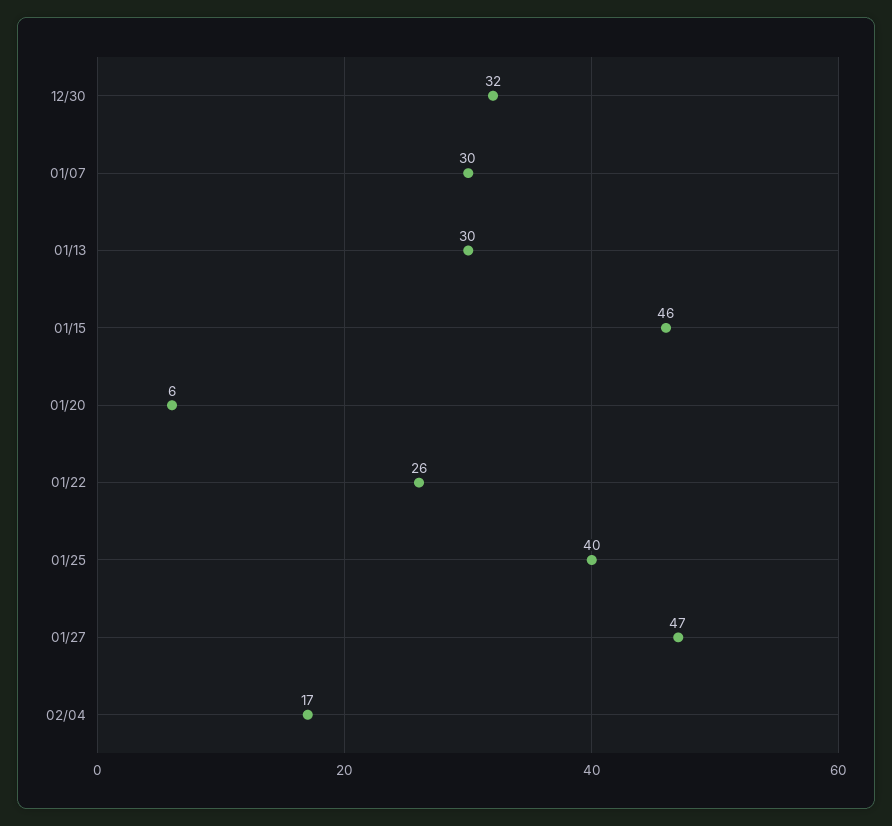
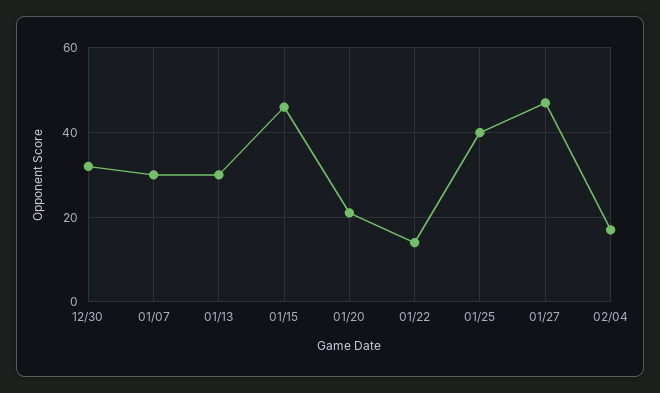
  {
    "12/30": 32,
    "01/07": 30,
    "01/13": 30,
    "01/15": 46,
-   "01/20": 6,
+   "01/20": 20,
-   "01/22": 26,
+   "01/22": 15,
    "01/25": 40,
    "01/27": 47,
    "02/04": 17
  }

